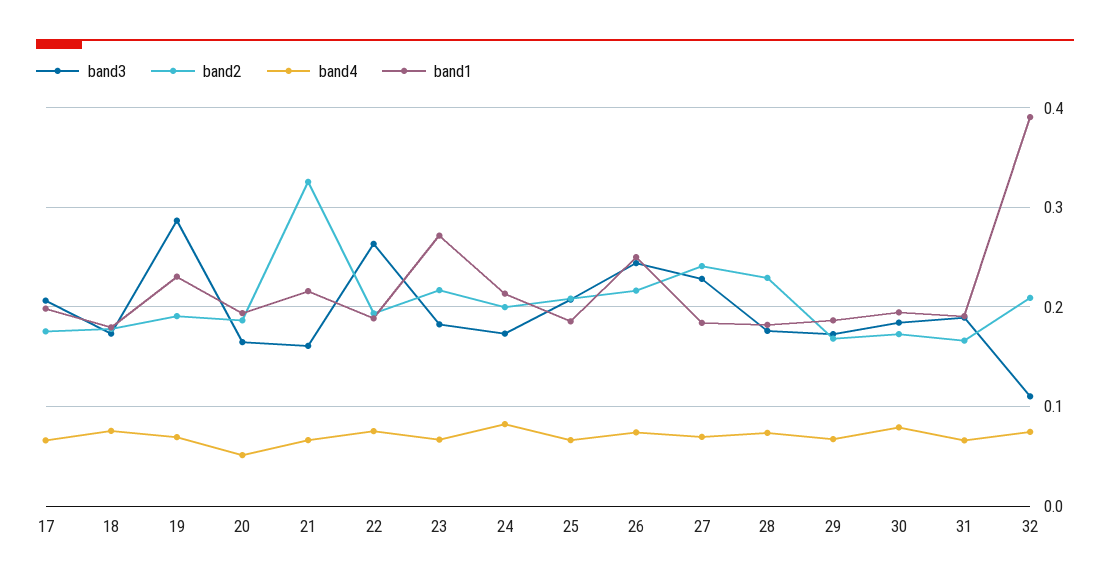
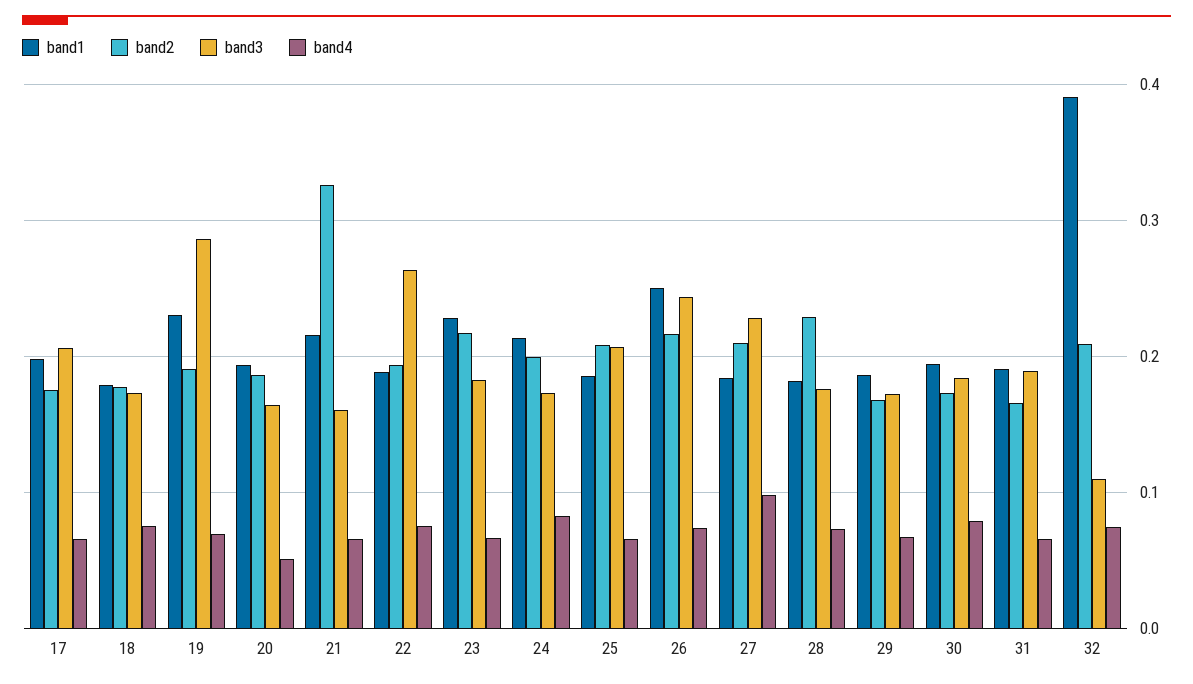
  {
    "band3": {
      "17": 0.21,
      "18": 0.17,
      "19": 0.29,
      "20": 0.16,
      "21": 0.16,
      "22": 0.26,
      "23": 0.18,
      "24": 0.17,
      "25": 0.21,
      "26": 0.24,
      "27": 0.23,
      "28": 0.18,
      "29": 0.17,
      "30": 0.18,
      "31": 0.19,
      "32": 0.11
    },
    "band2": {
      "17": 0.18,
      "18": 0.18,
      "19": 0.19,
      "20": 0.19,
      "21": 0.33,
      "22": 0.19,
      "23": 0.22,
      "24": 0.2,
      "25": 0.21,
      "26": 0.22,
-     "27": 0.24,
+     "27": 0.21,
      "28": 0.23,
      "29": 0.17,
      "30": 0.17,
      "31": 0.17,
      "32": 0.21
    },
    "band4": {
      "17": 0.07,
      "18": 0.08,
      "19": 0.07,
      "20": 0.05,
      "21": 0.07,
      "22": 0.08,
      "23": 0.07,
      "24": 0.08,
      "25": 0.07,
      "26": 0.07,
-     "27": 0.07,
+     "27": 0.1,
      "28": 0.07,
      "29": 0.07,
      "30": 0.08,
      "31": 0.07,
      "32": 0.07
    },
    "band1": {
      "17": 0.2,
      "18": 0.18,
      "19": 0.23,
      "20": 0.19,
      "21": 0.22,
      "22": 0.19,
-     "23": 0.27,
+     "23": 0.23,
      "24": 0.21,
      "25": 0.19,
      "26": 0.25,
      "27": 0.18,
      "28": 0.18,
      "29": 0.19,
      "30": 0.19,
      "31": 0.19,
      "32": 0.39
    }
  }

